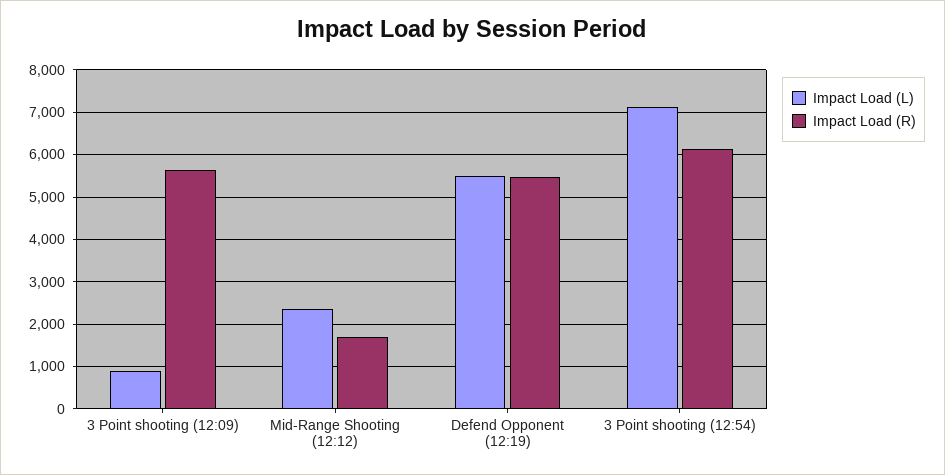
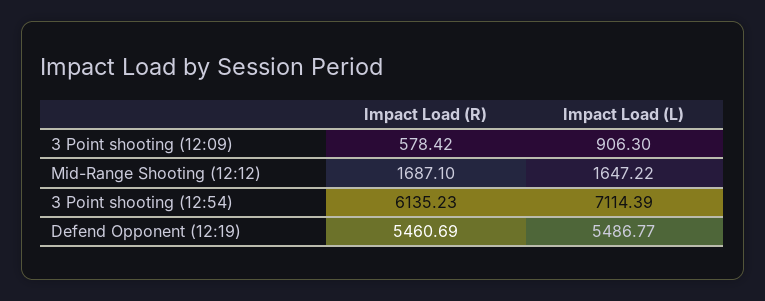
  {
    "Impact Load (L)": {
      "3 Point shooting (12:09)": 906.3,
-     "Mid-Range Shooting (12:12)": 2400,
+     "Mid-Range Shooting (12:12)": 1647.22,
      "Defend Opponent (12:19)": 5486.77,
      "3 Point shooting (12:54)": 7114.39
    },
    "Impact Load (R)": {
-     "3 Point shooting (12:09)": 5600,
+     "3 Point shooting (12:09)": 578.42,
      "Mid-Range Shooting (12:12)": 1687.1,
      "Defend Opponent (12:19)": 5460.69,
      "3 Point shooting (12:54)": 6135.23
    }
  }

